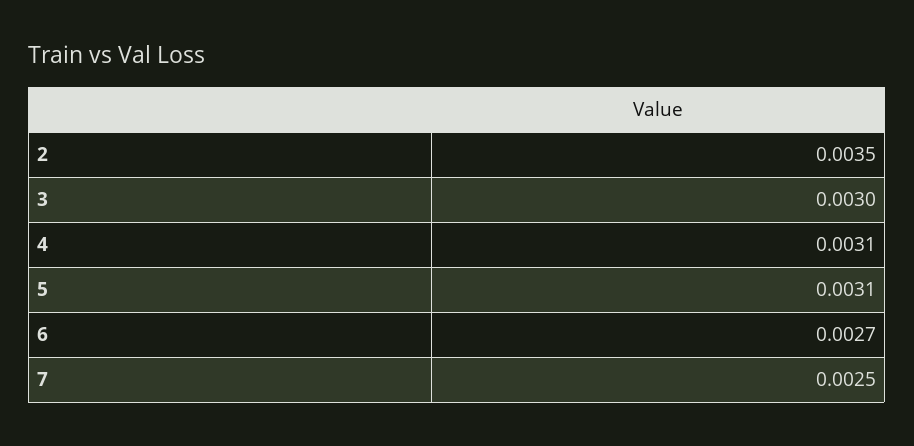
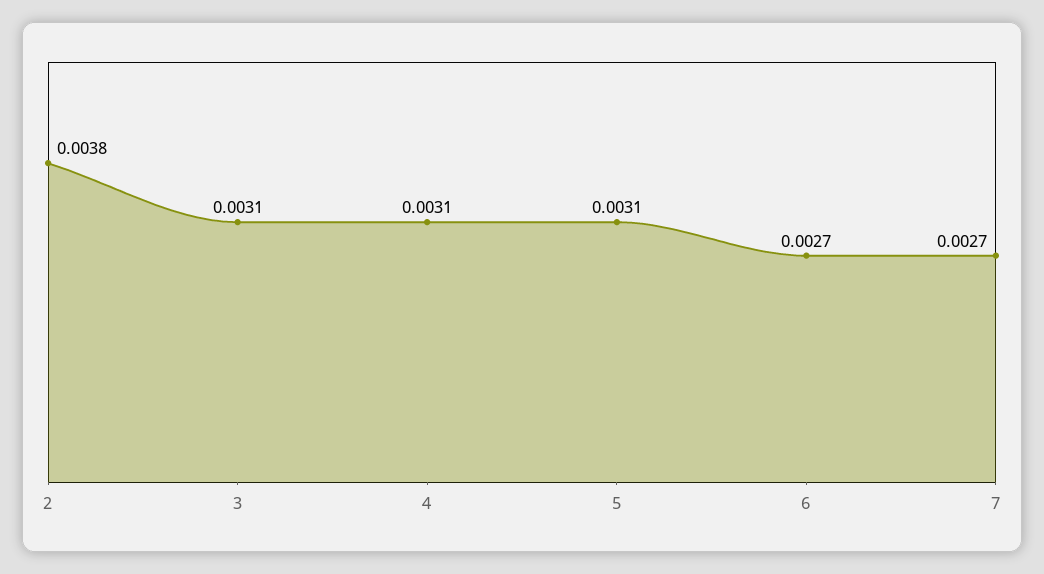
  {
-   "2": 0.0035,
+   "2": 0.0038,
-   "3": 0.003,
+   "3": 0.0031,
    "4": 0.0031,
    "5": 0.0031,
    "6": 0.0027,
-   "7": 0.0025
+   "7": 0.0027
  }

